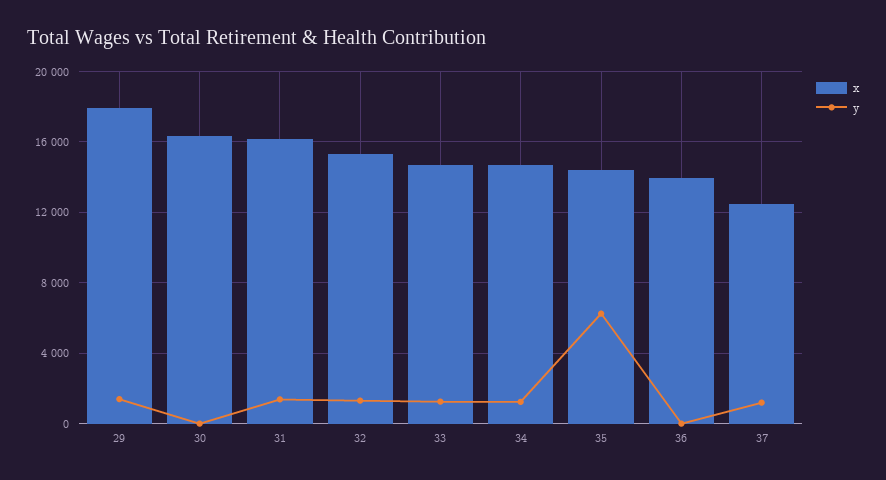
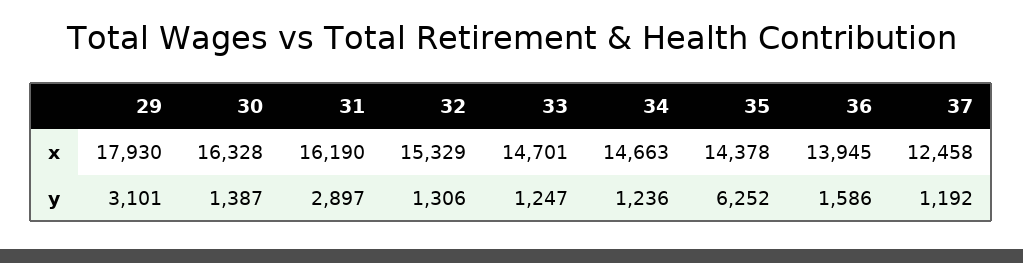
  {
    "x": {
      "29": 17930,
      "30": 16328,
      "31": 16190,
      "32": 15329,
      "33": 14701,
      "34": 14663,
      "35": 14378,
      "36": 13945,
      "37": 12458
    },
    "y": {
-     "29": 1500,
+     "29": 3101,
-     "30": 0,
+     "30": 1387,
-     "31": 1500,
+     "31": 2897,
      "32": 1306,
      "33": 1247,
      "34": 1236,
      "35": 6252,
-     "36": 0,
+     "36": 1586,
      "37": 1192
    }
  }

